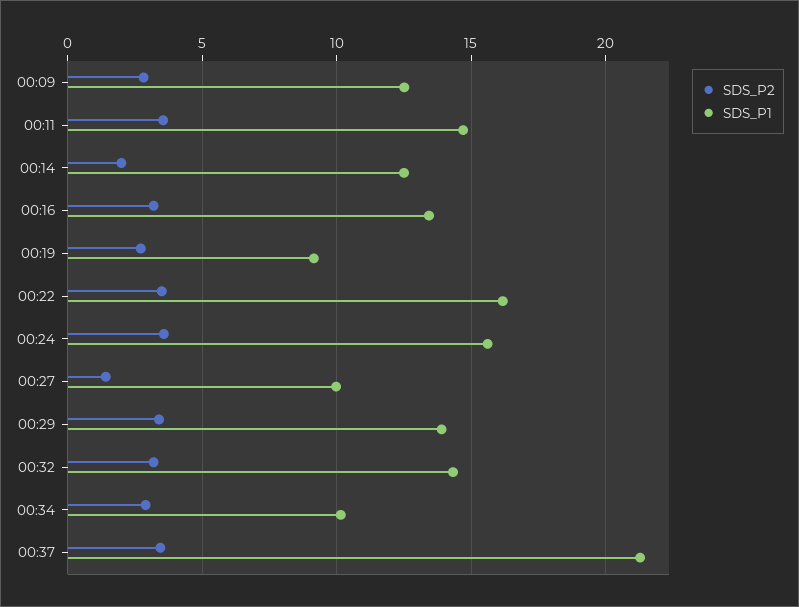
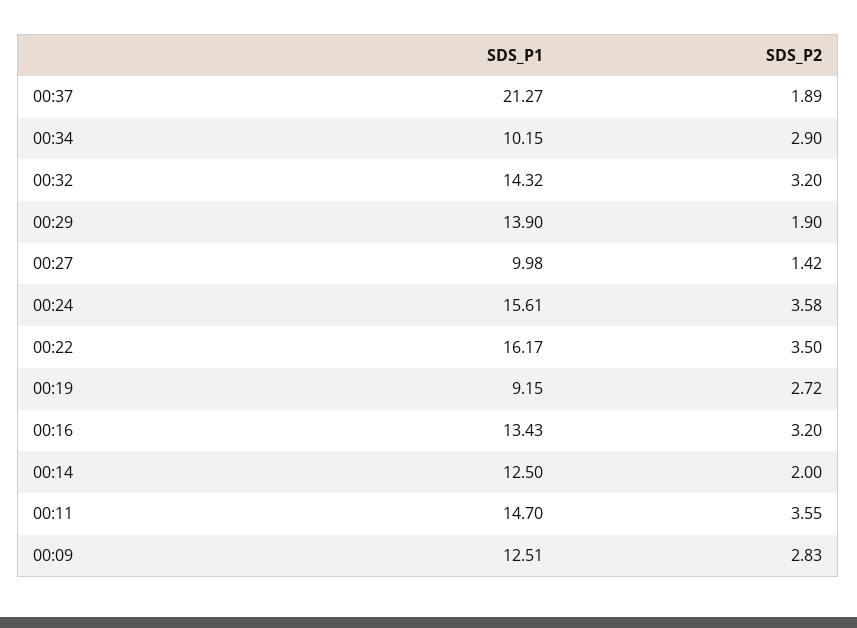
  {
    "SDS_P2": {
      "00:09": 2.83,
      "00:11": 3.55,
      "00:14": 2,
      "00:16": 3.2,
      "00:19": 2.72,
      "00:22": 3.5,
      "00:24": 3.58,
      "00:27": 1.42,
-     "00:29": 3.5,
+     "00:29": 1.9,
      "00:32": 3.2,
      "00:34": 2.9,
-     "00:37": 3.5
+     "00:37": 1.89
    },
    "SDS_P1": {
      "00:09": 12.51,
      "00:11": 14.7,
      "00:14": 12.5,
      "00:16": 13.43,
      "00:19": 9.15,
      "00:22": 16.17,
      "00:24": 15.61,
      "00:27": 9.98,
      "00:29": 13.9,
      "00:32": 14.32,
      "00:34": 10.15,
      "00:37": 21.27
    }
  }

